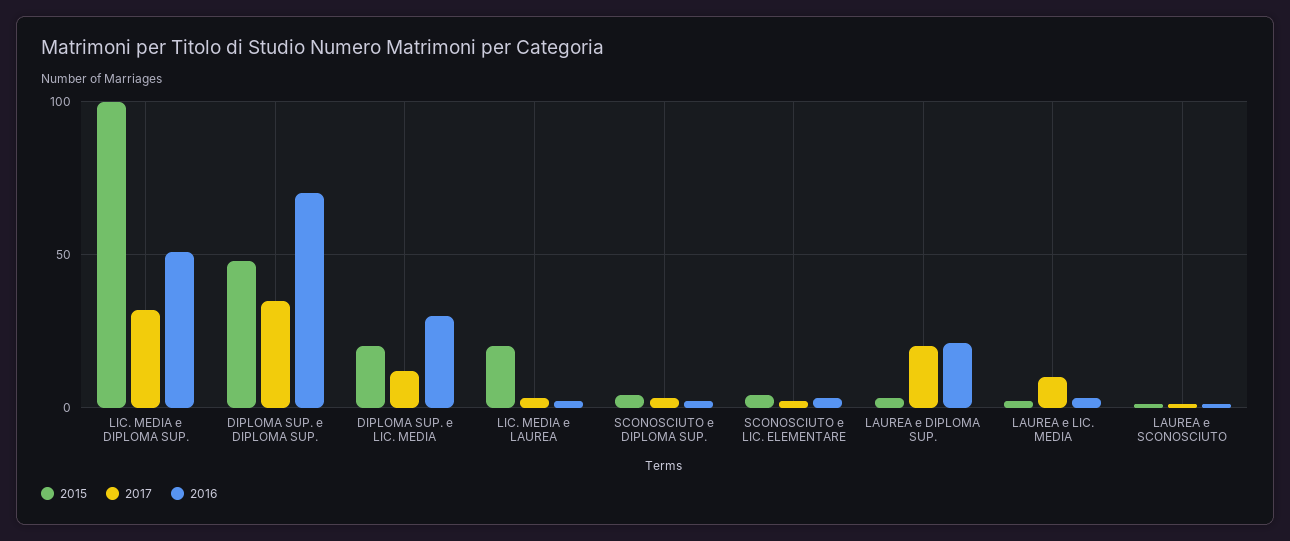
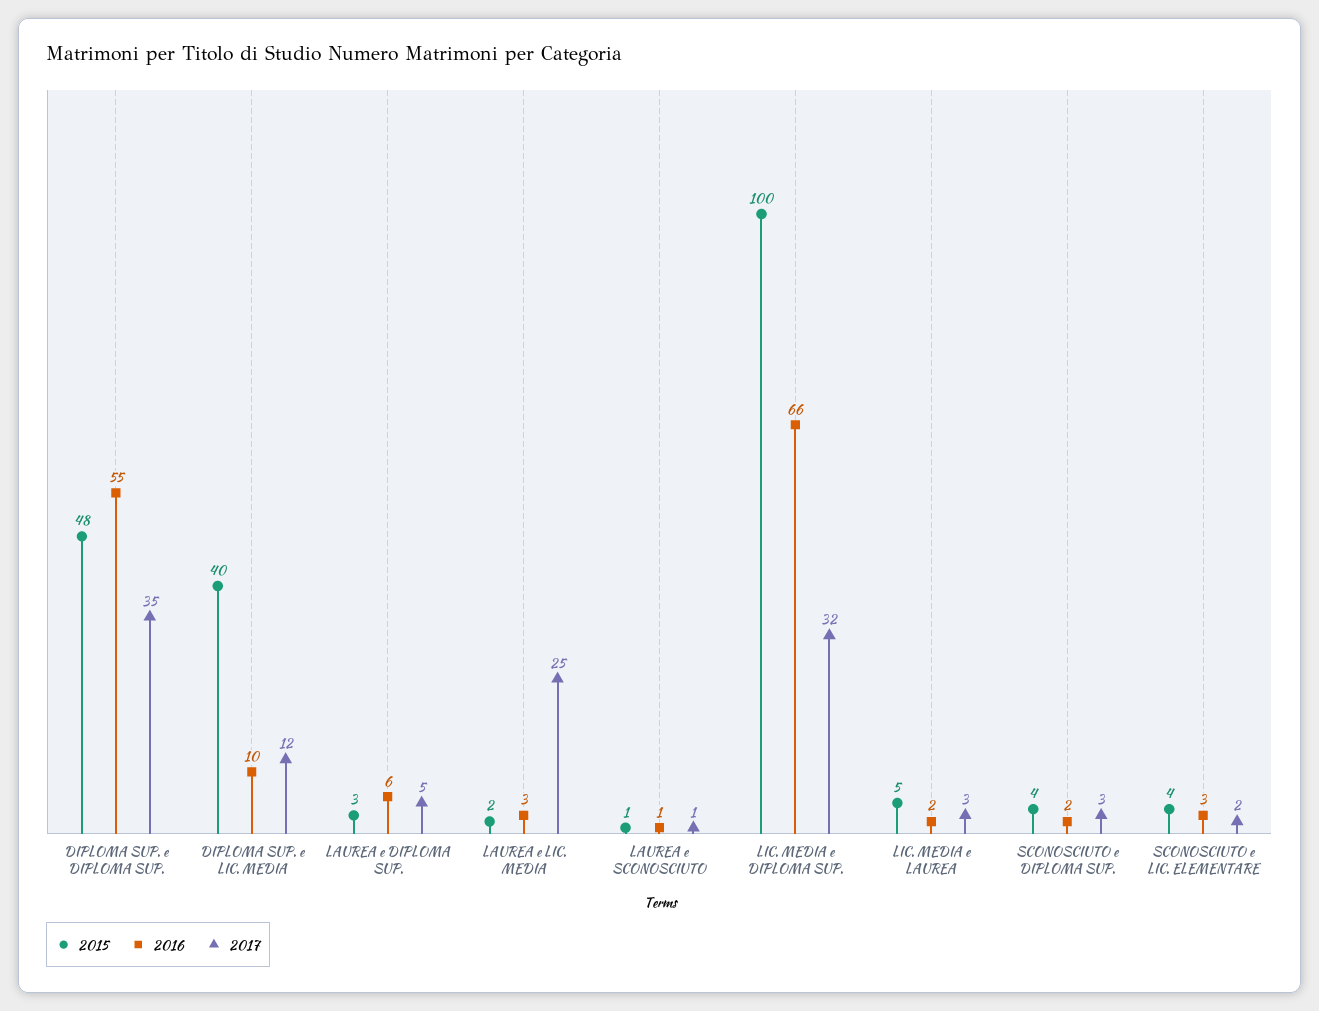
  {
    "2015": {
      "LIC. MEDIA e DIPLOMA SUP.": 100,
      "DIPLOMA SUP. e DIPLOMA SUP.": 48,
-     "DIPLOMA SUP. e LIC. MEDIA": 20,
+     "DIPLOMA SUP. e LIC. MEDIA": 40,
-     "LIC. MEDIA e LAUREA": 20,
+     "LIC. MEDIA e LAUREA": 5,
      "SCONOSCIUTO e DIPLOMA SUP.": 4,
      "SCONOSCIUTO e LIC. ELEMENTARE": 4,
      "LAUREA e DIPLOMA SUP.": 3,
      "LAUREA e LIC. MEDIA": 2,
      "LAUREA e SCONOSCIUTO": 1
    },
    "2017": {
      "LIC. MEDIA e DIPLOMA SUP.": 32,
      "DIPLOMA SUP. e DIPLOMA SUP.": 35,
      "DIPLOMA SUP. e LIC. MEDIA": 12,
      "LIC. MEDIA e LAUREA": 3,
      "SCONOSCIUTO e DIPLOMA SUP.": 3,
      "SCONOSCIUTO e LIC. ELEMENTARE": 2,
-     "LAUREA e DIPLOMA SUP.": 20,
+     "LAUREA e DIPLOMA SUP.": 5,
-     "LAUREA e LIC. MEDIA": 10,
+     "LAUREA e LIC. MEDIA": 25,
      "LAUREA e SCONOSCIUTO": 1
    },
    "2016": {
-     "LIC. MEDIA e DIPLOMA SUP.": 50,
+     "LIC. MEDIA e DIPLOMA SUP.": 66,
-     "DIPLOMA SUP. e DIPLOMA SUP.": 70,
+     "DIPLOMA SUP. e DIPLOMA SUP.": 55,
-     "DIPLOMA SUP. e LIC. MEDIA": 30,
+     "DIPLOMA SUP. e LIC. MEDIA": 10,
      "LIC. MEDIA e LAUREA": 2,
      "SCONOSCIUTO e DIPLOMA SUP.": 2,
      "SCONOSCIUTO e LIC. ELEMENTARE": 3,
-     "LAUREA e DIPLOMA SUP.": 20,
+     "LAUREA e DIPLOMA SUP.": 6,
      "LAUREA e LIC. MEDIA": 3,
      "LAUREA e SCONOSCIUTO": 1
    }
  }

